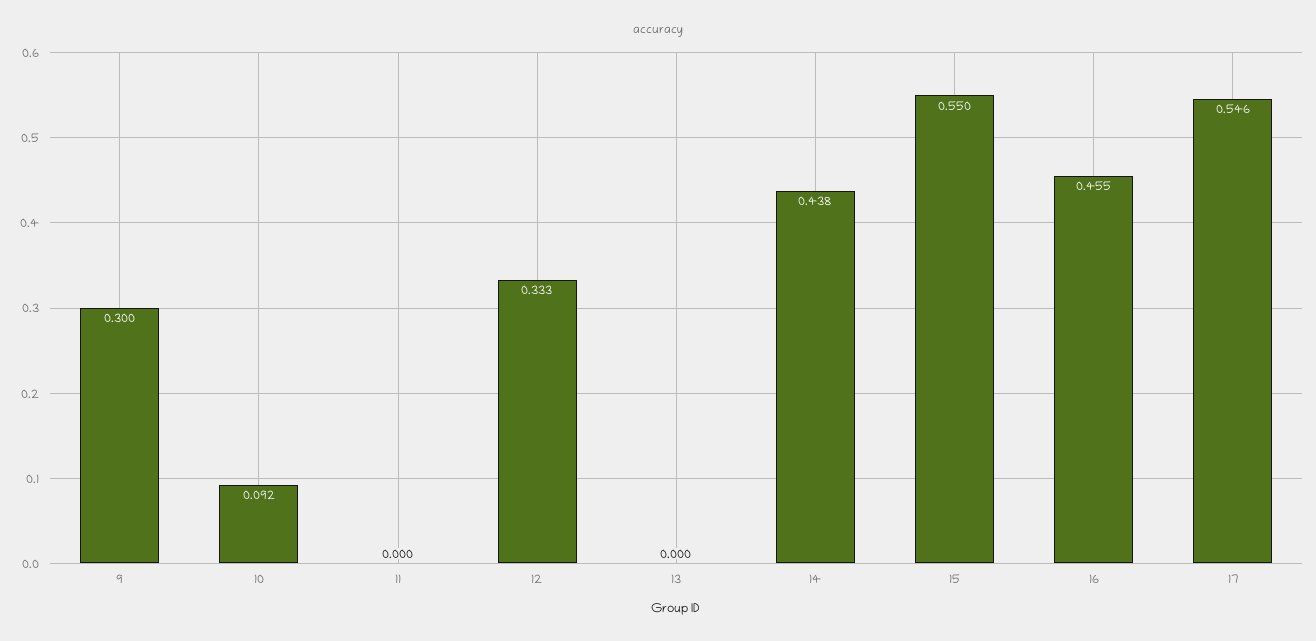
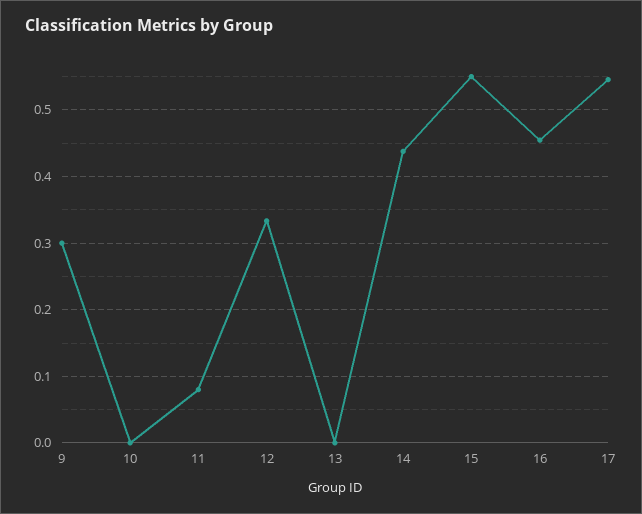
  {
    "9": 0.3,
-   "10": 0.092,
+   "10": 0,
-   "11": 0,
+   "11": 0.08,
    "12": 0.333,
    "13": 0,
    "14": 0.438,
    "15": 0.55,
    "16": 0.455,
    "17": 0.546
  }

